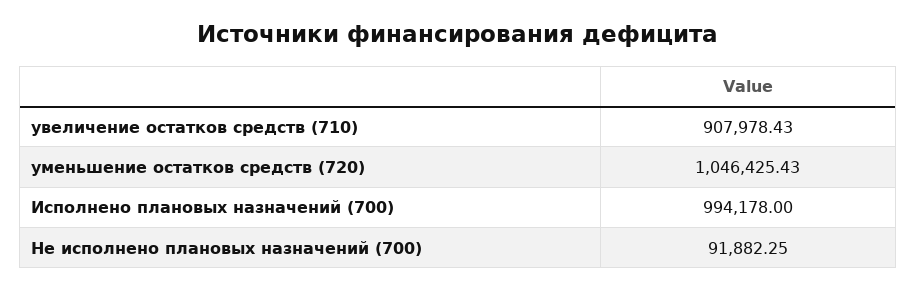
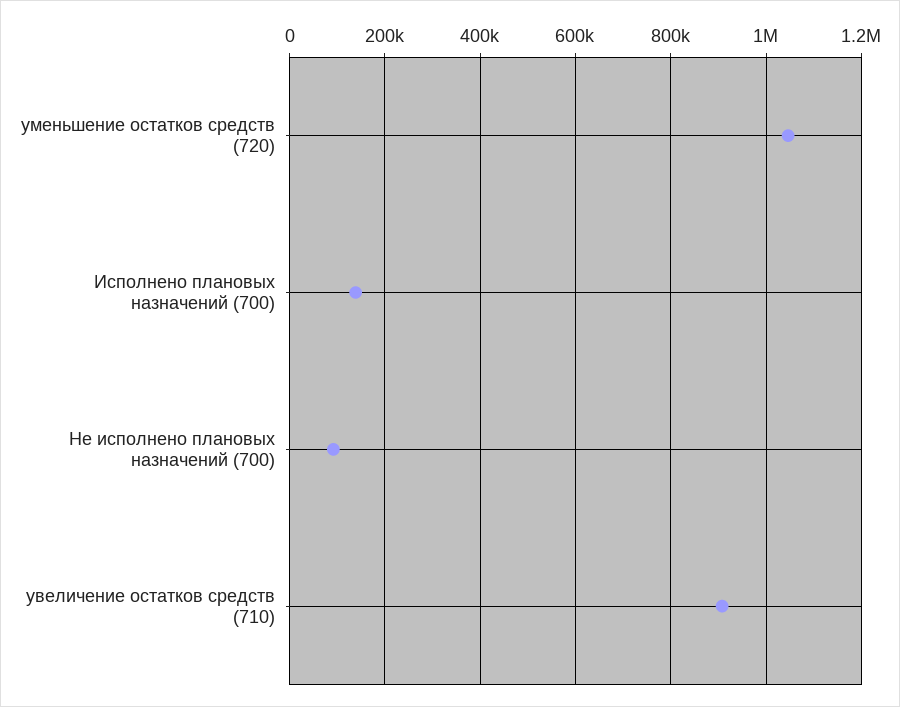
  {
    "увеличение остатков средств (710)": 907978.43,
    "уменьшение остатков средств (720)": 1046425.43,
-   "Исполнено плановых назначений (700)": 994178,
+   "Исполнено плановых назначений (700)": 140000,
    "Не исполнено плановых назначений (700)": 91882.25
  }

